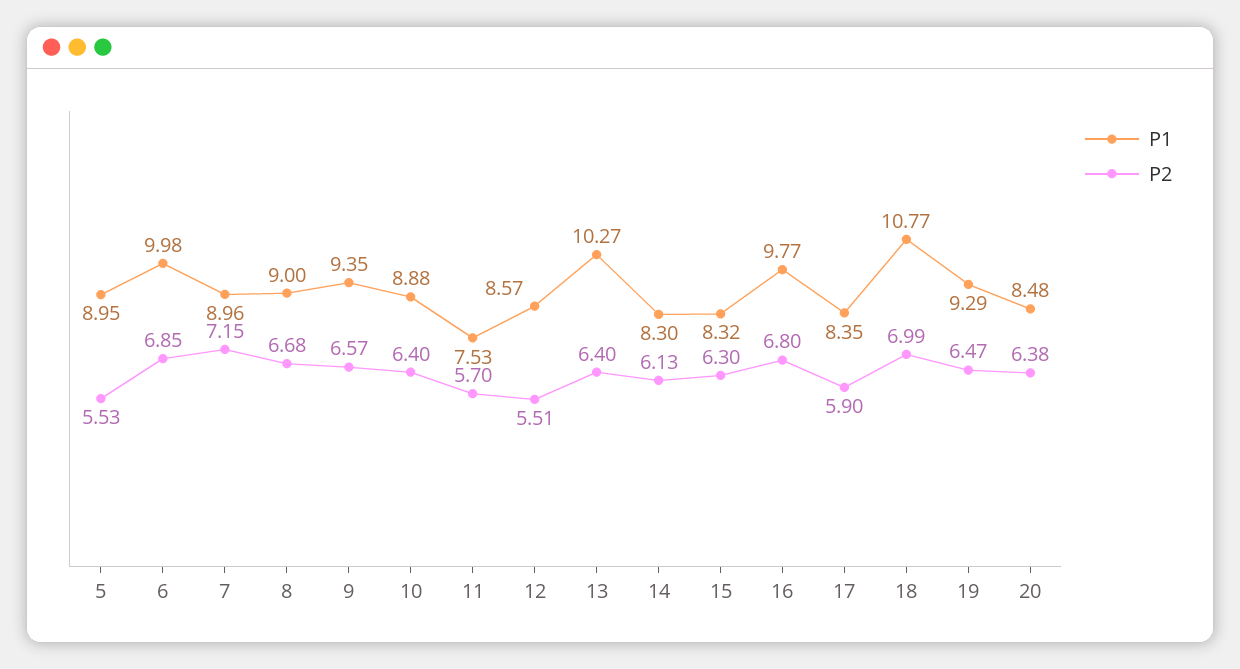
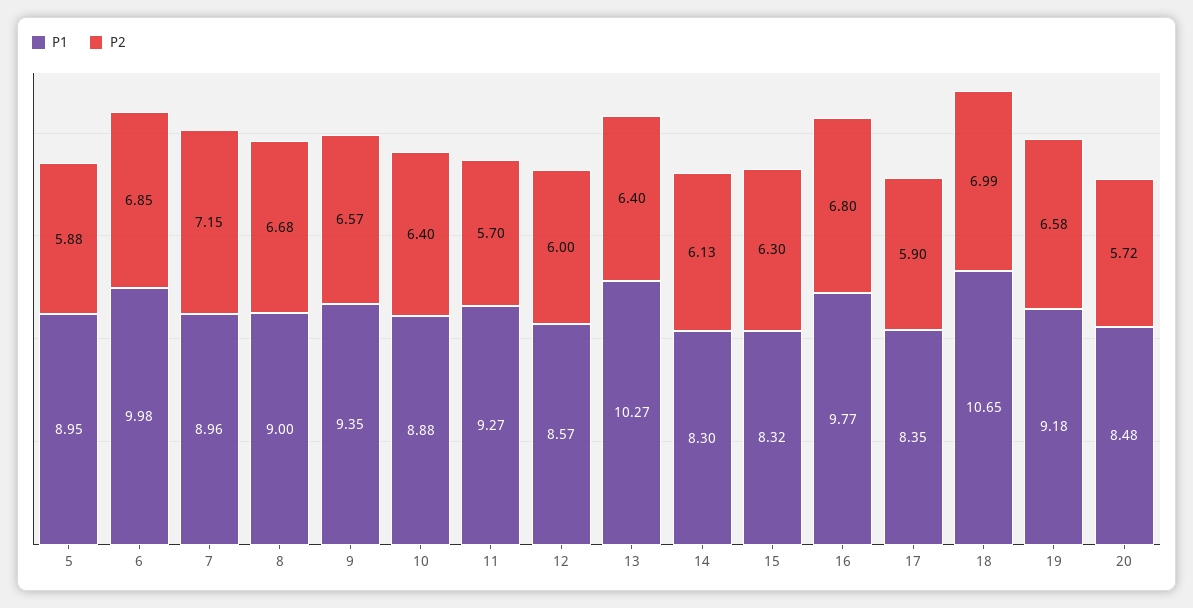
  {
    "P1": {
      "5": 8.95,
      "6": 9.98,
      "7": 8.96,
      "8": 9,
      "9": 9.35,
      "10": 8.88,
-     "11": 7.53,
+     "11": 9.27,
      "12": 8.57,
      "13": 10.27,
      "14": 8.3,
      "15": 8.32,
      "16": 9.77,
      "17": 8.35,
-     "18": 10.77,
+     "18": 10.65,
-     "19": 9.29,
+     "19": 9.18,
      "20": 8.48
    },
    "P2": {
-     "5": 5.53,
+     "5": 5.88,
      "6": 6.85,
      "7": 7.15,
      "8": 6.68,
      "9": 6.57,
      "10": 6.4,
      "11": 5.7,
-     "12": 5.51,
+     "12": 6,
      "13": 6.4,
      "14": 6.13,
      "15": 6.3,
      "16": 6.8,
      "17": 5.9,
      "18": 6.99,
-     "19": 6.47,
+     "19": 6.58,
-     "20": 6.38
+     "20": 5.72
    }
  }

